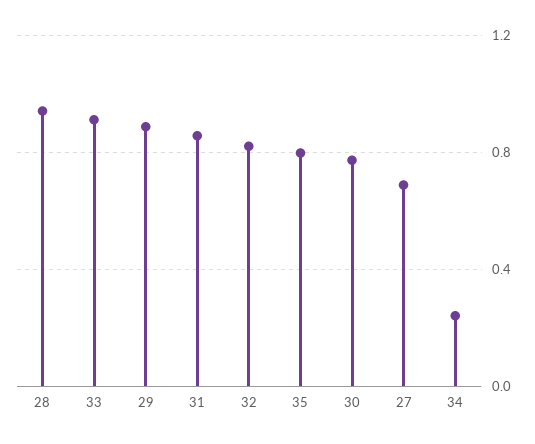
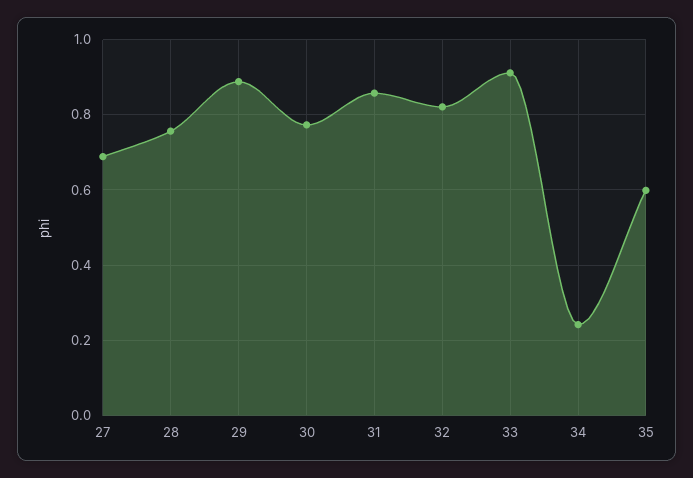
  {
-   "28": 0.95,
+   "28": 0.76,
    "33": 0.92,
    "29": 0.88,
    "31": 0.86,
    "32": 0.82,
-   "35": 0.8,
+   "35": 0.6,
    "30": 0.78,
    "27": 0.68,
    "34": 0.24
  }

